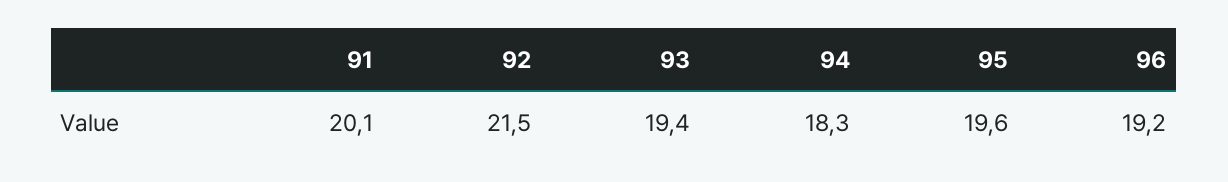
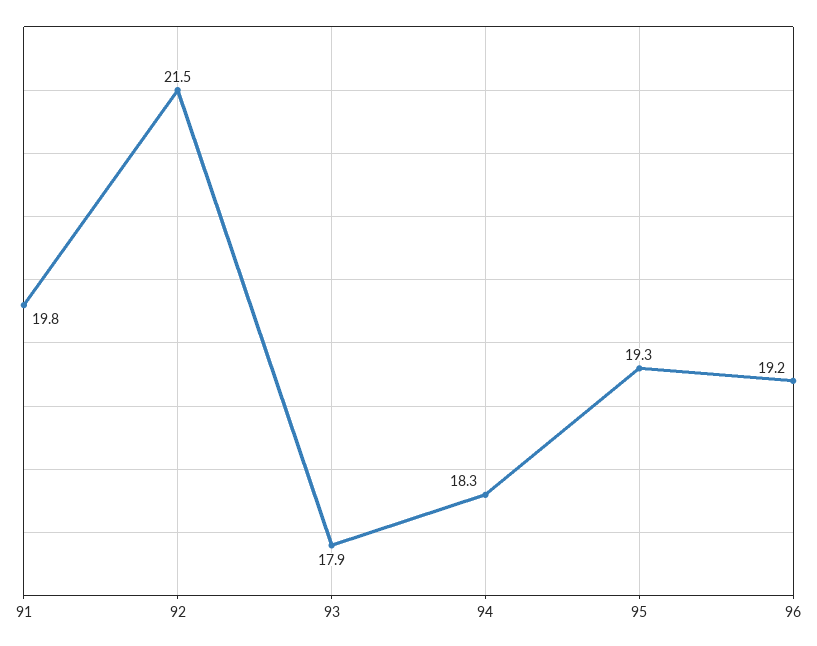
  {
-   "91": 20.1,
+   "91": 19.8,
    "92": 21.5,
-   "93": 19.4,
+   "93": 17.9,
    "94": 18.3,
-   "95": 19.6,
+   "95": 19.3,
    "96": 19.2
  }

